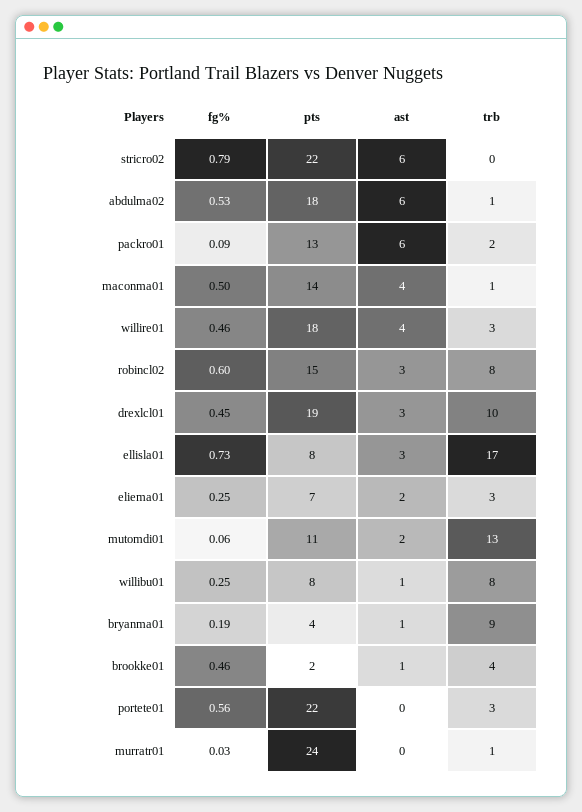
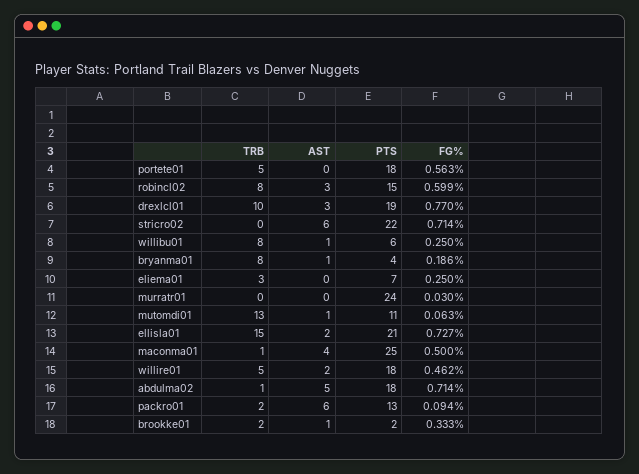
  {
    "fg%": {
-     "stricro02": 0.79,
+     "stricro02": 0.714,
-     "abdulma02": 0.53,
+     "abdulma02": 0.714,
      "packro01": 0.094,
      "maconma01": 0.5,
      "willire01": 0.462,
      "robincl02": 0.599,
-     "drexlcl01": 0.45,
+     "drexlcl01": 0.77,
      "ellisla01": 0.727,
      "eliema01": 0.25,
      "mutomdi01": 0.063,
      "willibu01": 0.25,
      "bryanma01": 0.186,
-     "brookke01": 0.46,
+     "brookke01": 0.333,
      "portete01": 0.563,
      "murratr01": 0.03
    },
    "pts": {
      "stricro02": 22,
      "abdulma02": 18,
      "packro01": 13,
-     "maconma01": 14,
+     "maconma01": 25,
      "willire01": 18,
      "robincl02": 15,
      "drexlcl01": 19,
-     "ellisla01": 8,
+     "ellisla01": 21,
      "eliema01": 7,
      "mutomdi01": 11,
-     "willibu01": 8,
+     "willibu01": 6,
      "bryanma01": 4,
      "brookke01": 2,
-     "portete01": 22,
+     "portete01": 18,
      "murratr01": 24
    },
    "ast": {
      "stricro02": 6,
-     "abdulma02": 6,
+     "abdulma02": 5,
      "packro01": 6,
      "maconma01": 4,
-     "willire01": 4,
+     "willire01": 2,
      "robincl02": 3,
      "drexlcl01": 3,
-     "ellisla01": 3,
+     "ellisla01": 2,
-     "eliema01": 2,
+     "eliema01": 0,
-     "mutomdi01": 2,
+     "mutomdi01": 1,
      "willibu01": 1,
      "bryanma01": 1,
      "brookke01": 1,
      "portete01": 0,
      "murratr01": 0
    },
    "trb": {
      "stricro02": 0,
      "abdulma02": 1,
      "packro01": 2,
      "maconma01": 1,
-     "willire01": 3,
+     "willire01": 5,
      "robincl02": 8,
      "drexlcl01": 10,
-     "ellisla01": 17,
+     "ellisla01": 15,
      "eliema01": 3,
      "mutomdi01": 13,
      "willibu01": 8,
-     "bryanma01": 9,
+     "bryanma01": 8,
-     "brookke01": 4,
+     "brookke01": 2,
-     "portete01": 3,
+     "portete01": 5,
-     "murratr01": 1
+     "murratr01": 0
    }
  }

